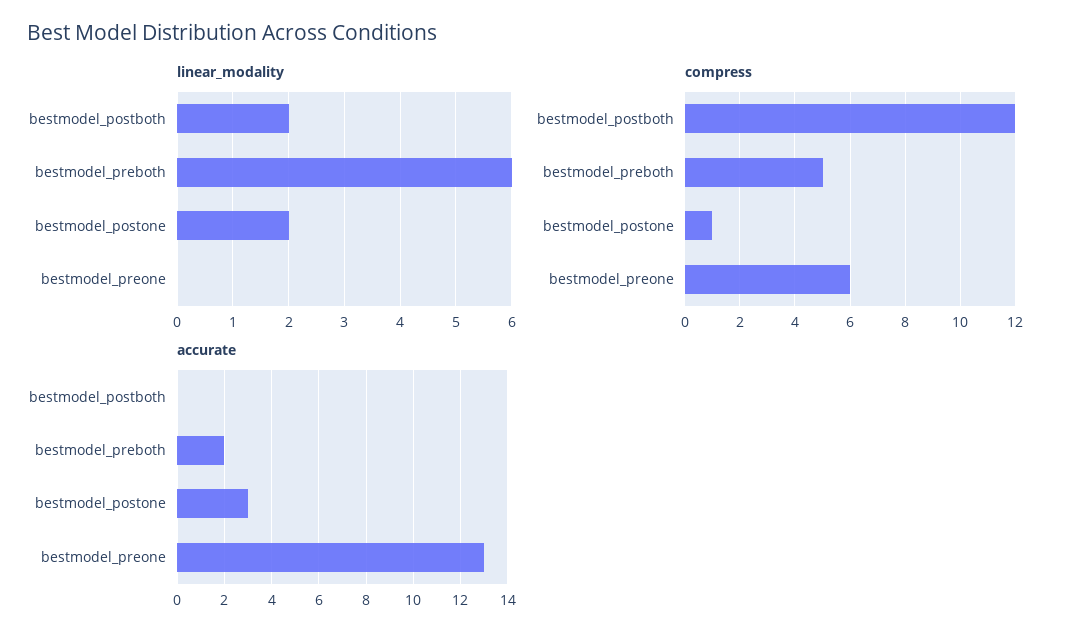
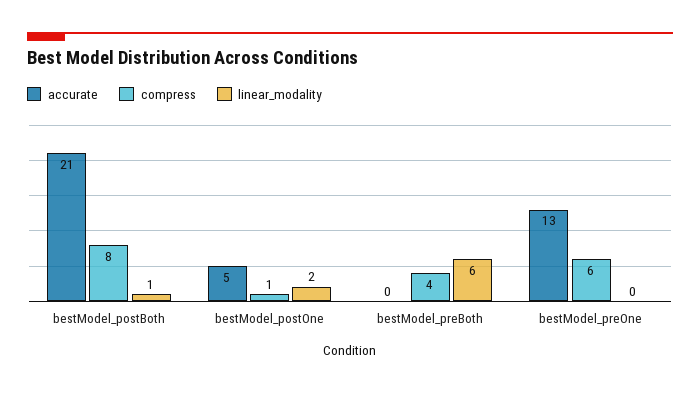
  {
    "linear_modality": {
-     "bestmodel_postboth": 2,
+     "bestmodel_postboth": 1,
      "bestmodel_preboth": 6,
      "bestmodel_postone": 2,
      "bestmodel_preone": 0
    },
    "compress": {
-     "bestmodel_postboth": 12,
+     "bestmodel_postboth": 8,
-     "bestmodel_preboth": 5,
+     "bestmodel_preboth": 4,
      "bestmodel_postone": 1,
      "bestmodel_preone": 6
    },
    "accurate": {
-     "bestmodel_postboth": 0,
+     "bestmodel_postboth": 21,
-     "bestmodel_preboth": 2,
+     "bestmodel_preboth": 0,
-     "bestmodel_postone": 3,
+     "bestmodel_postone": 5,
      "bestmodel_preone": 13
    }
  }

